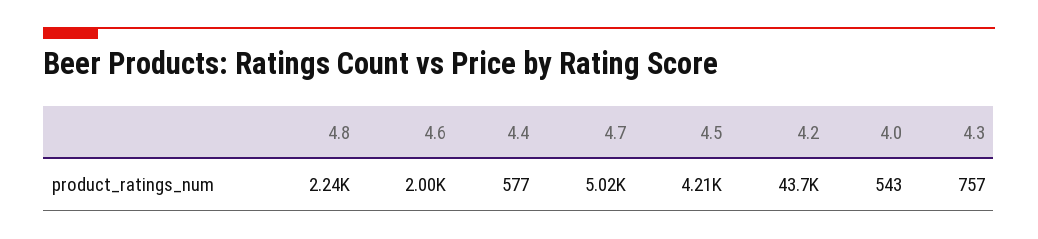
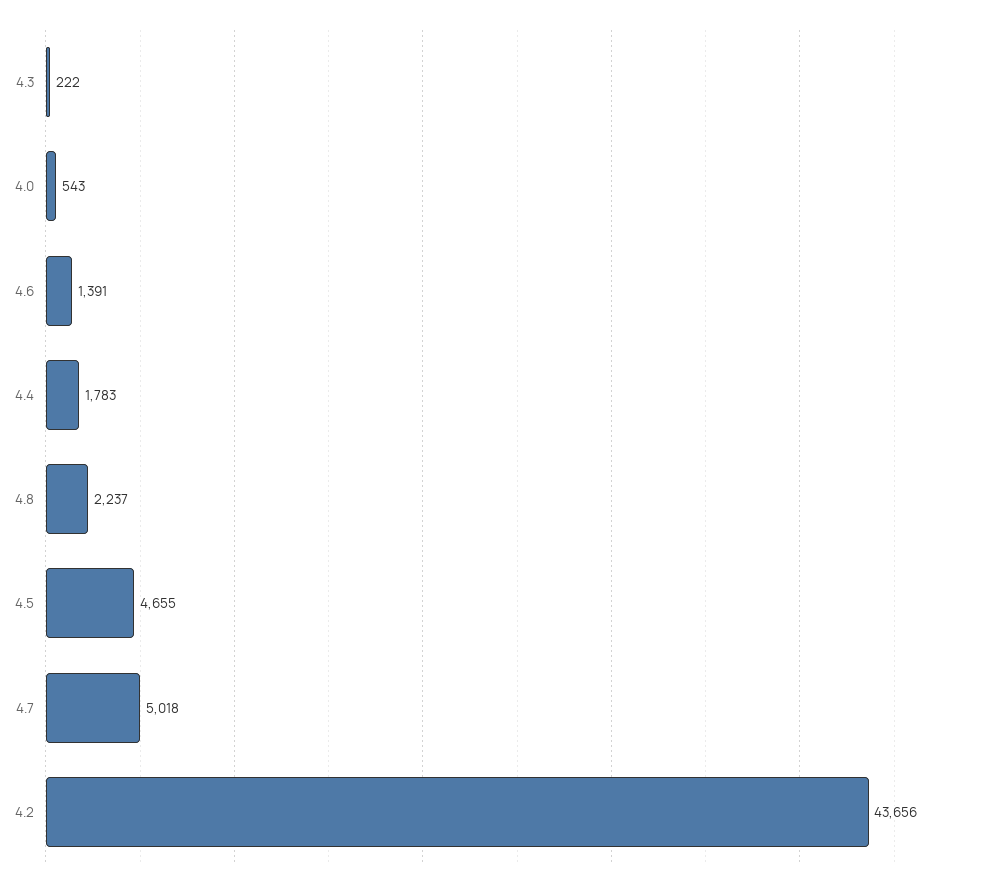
  {
    "4.8": 2237,
-   "4.6": 2000,
+   "4.6": 1391,
-   "4.4": 577,
+   "4.4": 1783,
    "4.7": 5018,
-   "4.5": 4210,
+   "4.5": 4655,
    "4.2": 43656,
    "4.0": 543,
-   "4.3": 757
+   "4.3": 222
  }

